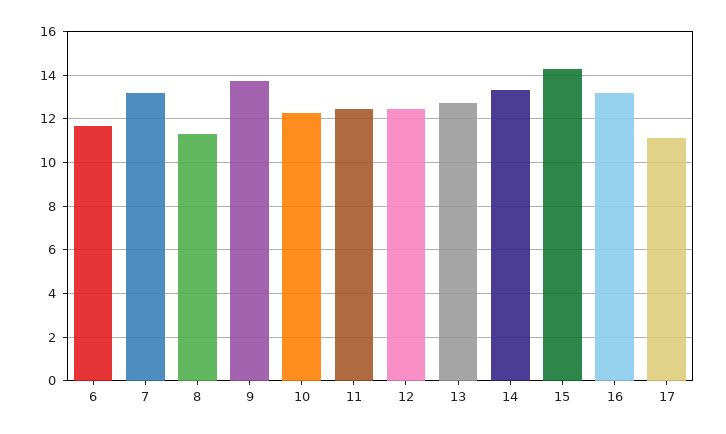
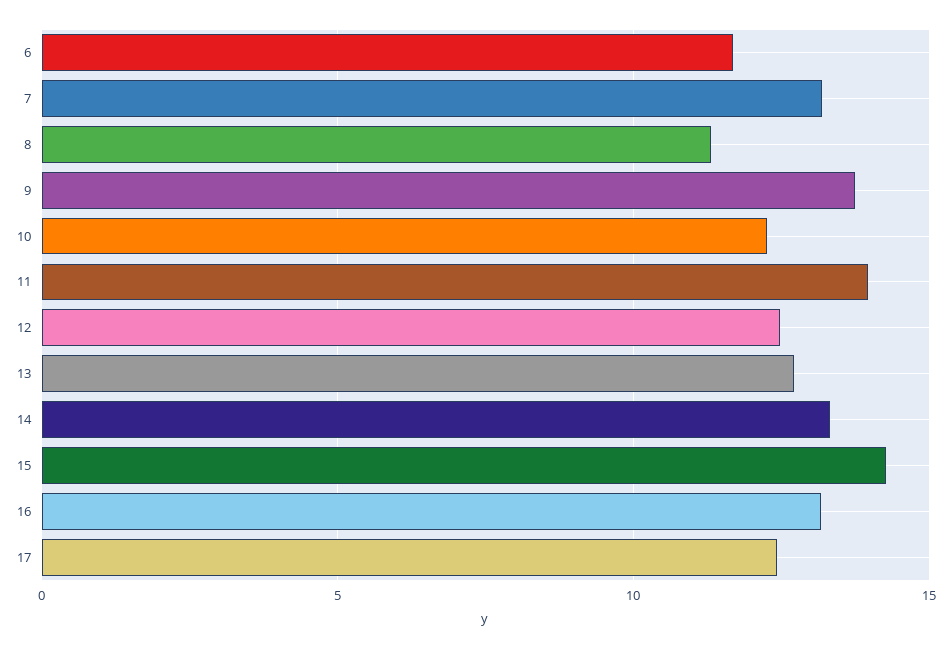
  {
    "6": 11.5,
    "7": 13,
    "8": 11.5,
    "9": 14,
    "10": 12.5,
-   "11": 12.5,
+   "11": 14,
    "12": 12.5,
    "13": 12.5,
    "14": 13.5,
    "15": 14.5,
    "16": 13,
-   "17": 11
+   "17": 12.5
  }

